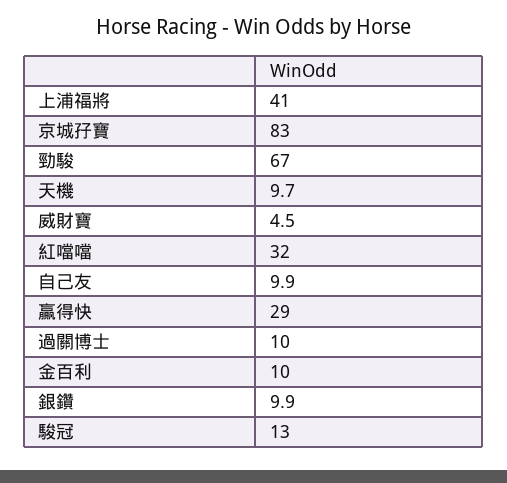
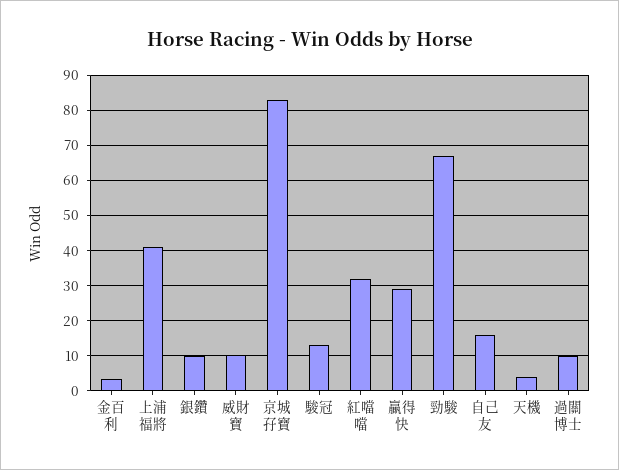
  {
    "上浦福將": 41,
    "京城孖寶": 83,
    "勁駿": 67,
-   "天機": 9.7,
+   "天機": 4,
-   "威財寶": 4.5,
+   "威財寶": 10,
    "紅噹噹": 32,
-   "自己友": 9.9,
+   "自己友": 16,
    "贏得快": 29,
    "過關博士": 10,
-   "金百利": 10,
+   "金百利": 4,
    "銀鑽": 9.9,
    "駿冠": 13
  }

